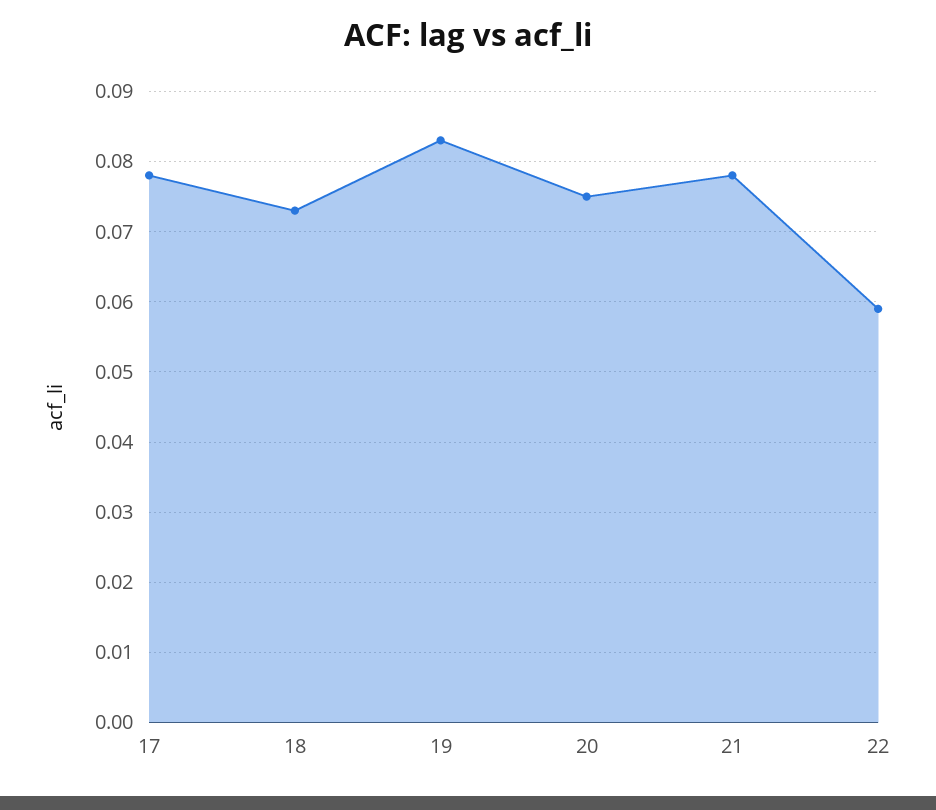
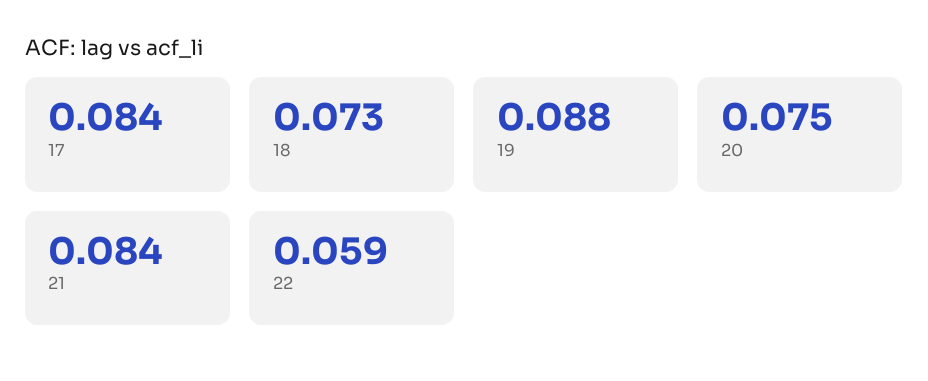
  {
-   "17": 0.078,
+   "17": 0.084,
    "18": 0.073,
-   "19": 0.083,
+   "19": 0.088,
    "20": 0.075,
-   "21": 0.078,
+   "21": 0.084,
    "22": 0.059
  }

